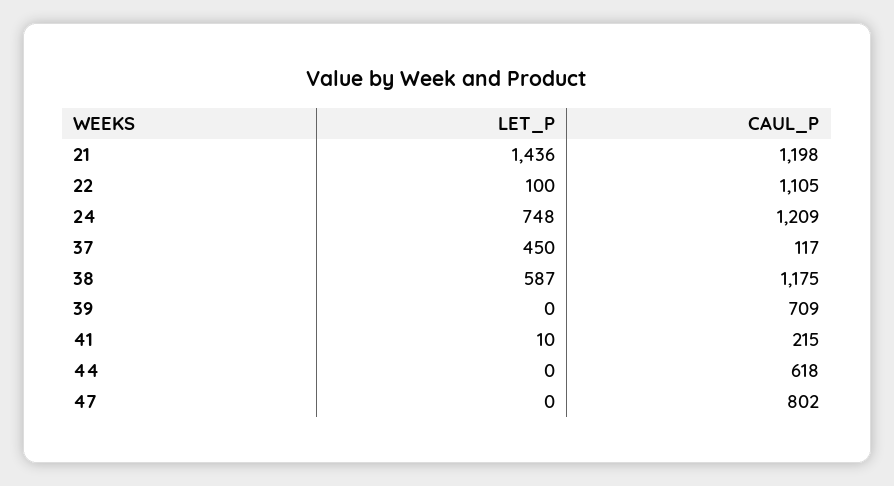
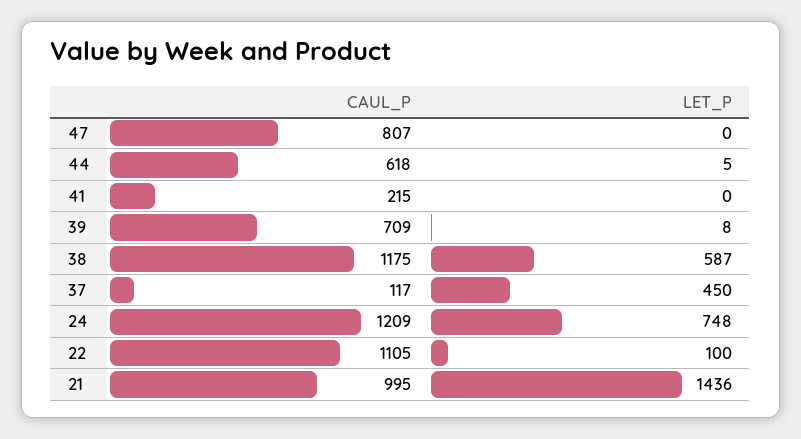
  {
    "LET_P": {
      "21": 1436,
      "22": 100,
      "24": 748,
      "37": 450,
      "38": 587,
-     "39": 0,
+     "39": 8,
-     "41": 10,
+     "41": 0,
-     "44": 0,
+     "44": 5,
      "47": 0
    },
    "CAUL_P": {
-     "21": 1198,
+     "21": 995,
      "22": 1105,
      "24": 1209,
      "37": 117,
      "38": 1175,
      "39": 709,
      "41": 215,
      "44": 618,
-     "47": 802
+     "47": 807
    }
  }

